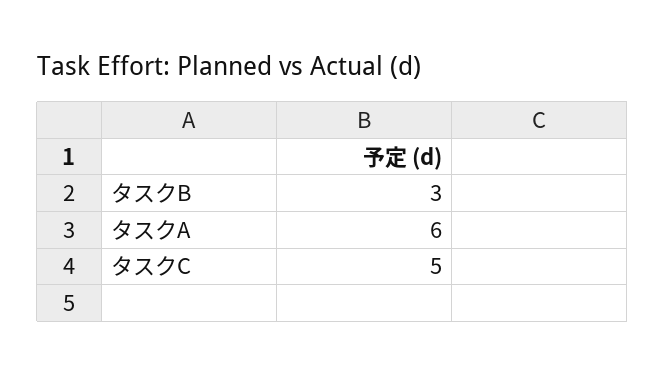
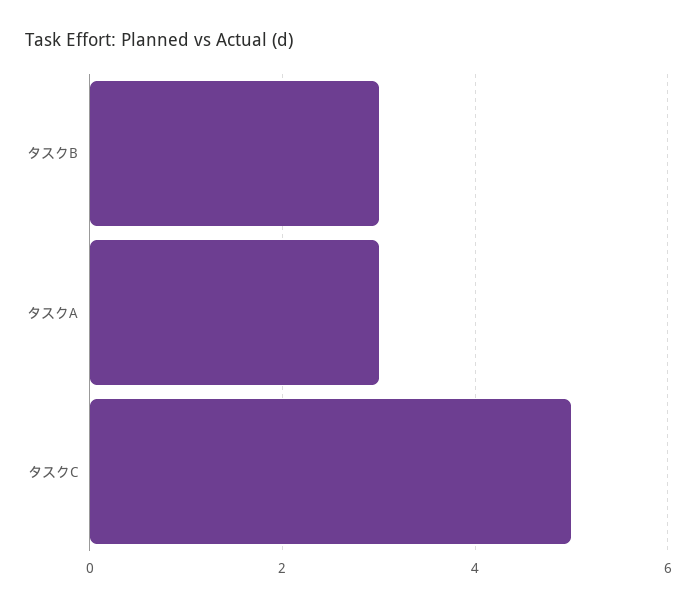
  {
    "タスクB": 3,
-   "タスクA": 6,
+   "タスクA": 3,
    "タスクC": 5
  }

